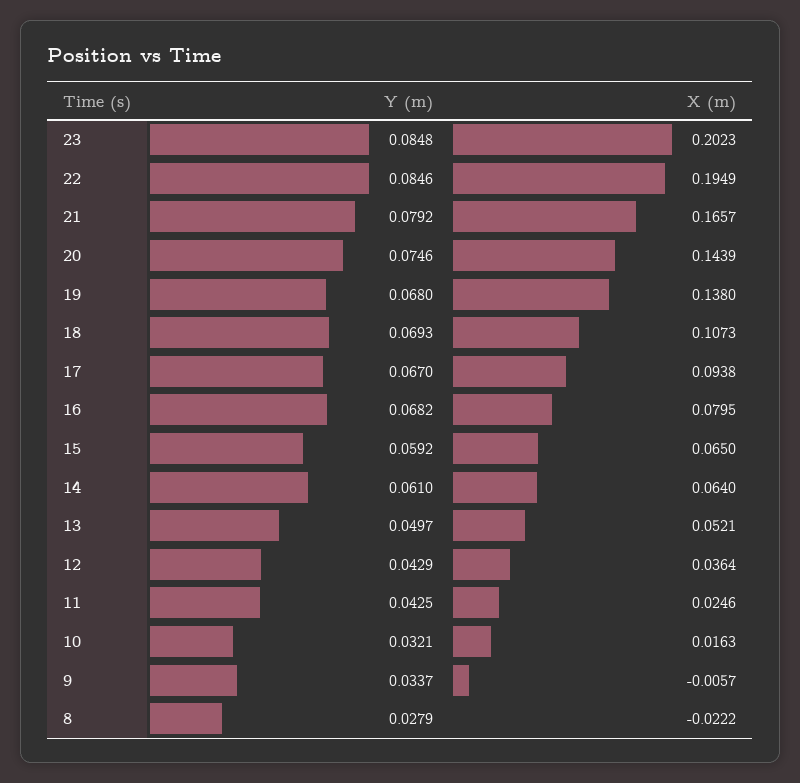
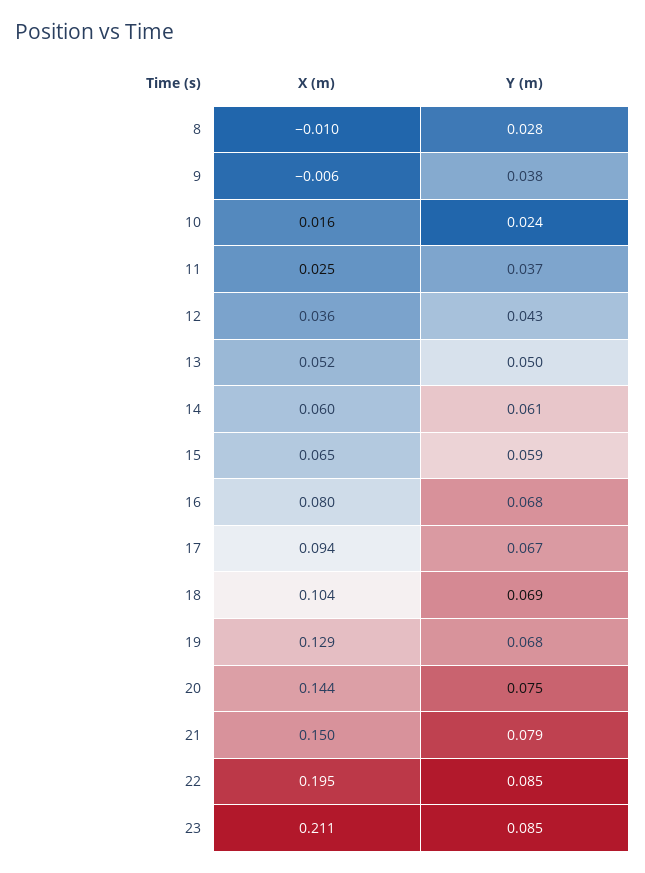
  {
    "Y (m)": {
      "23": 0.0848,
      "22": 0.0846,
      "21": 0.0792,
      "20": 0.0746,
      "19": 0.068,
      "18": 0.0693,
      "17": 0.067,
      "16": 0.0682,
      "15": 0.0592,
      "14": 0.061,
      "13": 0.0497,
      "12": 0.0429,
-     "11": 0.0425,
+     "11": 0.037,
-     "10": 0.0321,
+     "10": 0.024,
-     "9": 0.0337,
+     "9": 0.038,
      "8": 0.0279
    },
    "X (m)": {
-     "23": 0.2023,
+     "23": 0.211,
      "22": 0.1949,
-     "21": 0.1657,
+     "21": 0.15,
      "20": 0.1439,
-     "19": 0.138,
+     "19": 0.129,
-     "18": 0.1073,
+     "18": 0.104,
      "17": 0.0938,
      "16": 0.0795,
      "15": 0.065,
-     "14": 0.064,
+     "14": 0.06,
      "13": 0.0521,
      "12": 0.0364,
      "11": 0.0246,
      "10": 0.0163,
      "9": -0.0057,
-     "8": -0.0222
+     "8": -0.01
    }
  }

